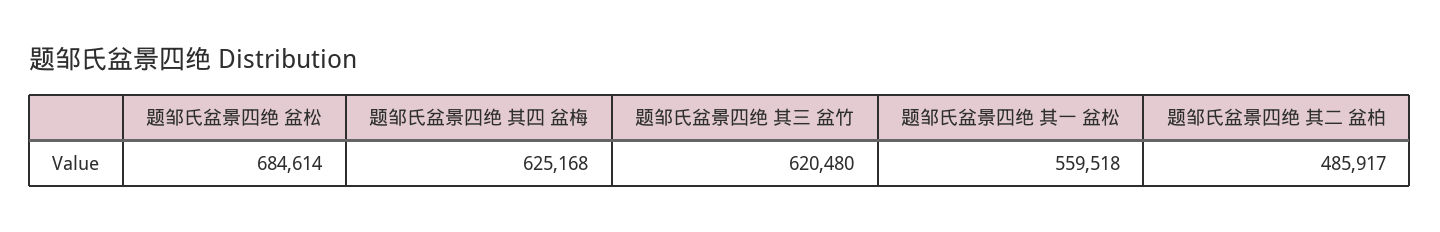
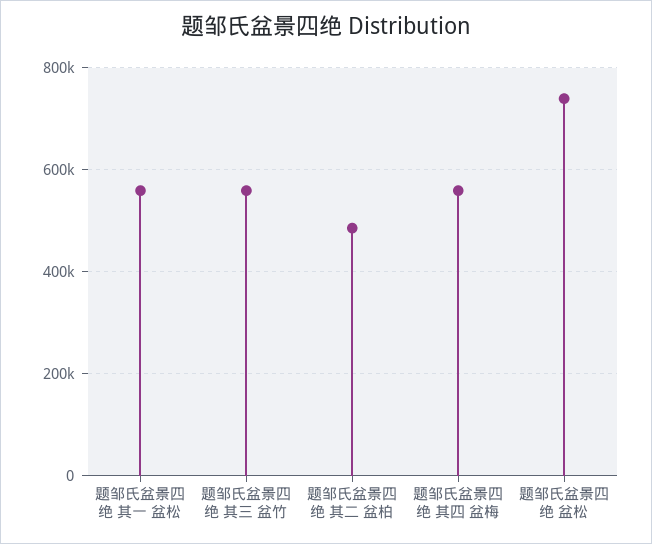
  {
-   "题邹氏盆景四绝 盆松": 684614,
+   "题邹氏盆景四绝 盆松": 740000,
-   "题邹氏盆景四绝 其四 盆梅": 625168,
+   "题邹氏盆景四绝 其四 盆梅": 560000,
-   "题邹氏盆景四绝 其三 盆竹": 620480,
+   "题邹氏盆景四绝 其三 盆竹": 560000,
    "题邹氏盆景四绝 其一 盆松": 559518,
    "题邹氏盆景四绝 其二 盆柏": 485917
  }

